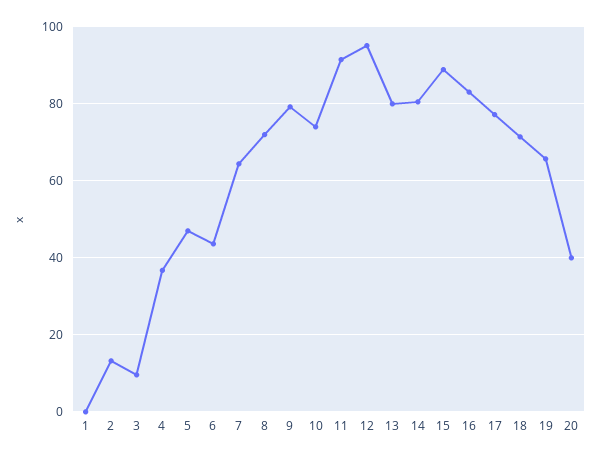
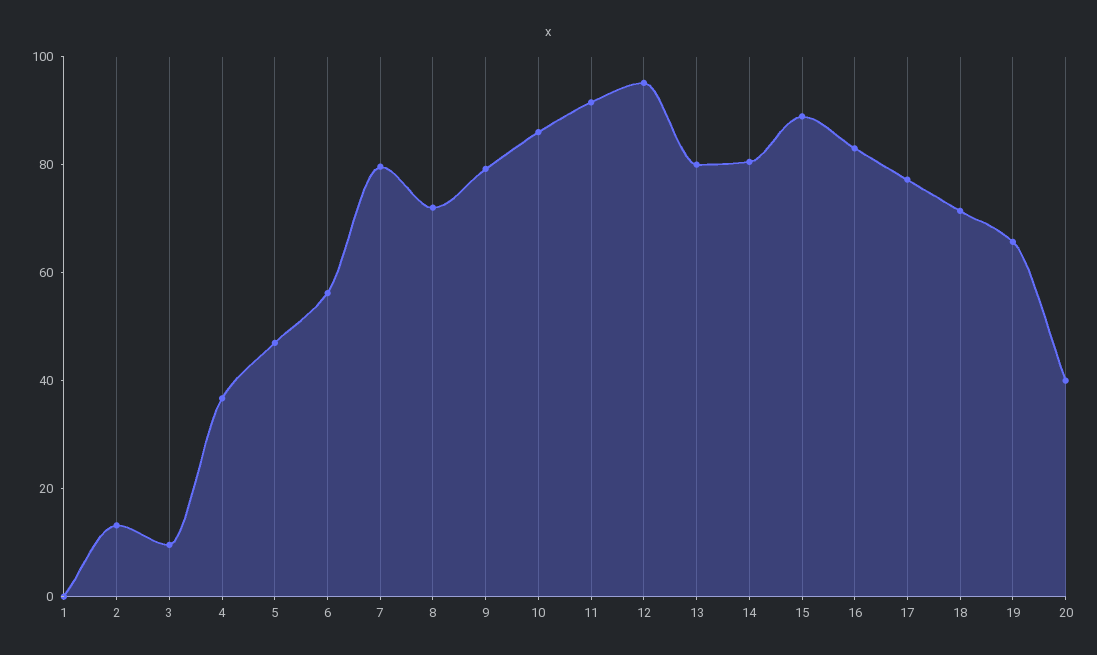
  {
    "1": 0,
    "2": 14,
    "3": 10,
    "4": 36,
    "5": 48,
-   "6": 44,
+   "6": 55,
-   "7": 64,
+   "7": 80,
    "8": 72,
    "9": 80,
-   "10": 74,
+   "10": 85,
    "11": 92,
    "12": 96,
    "13": 80,
    "14": 80,
    "15": 88,
    "16": 84,
    "17": 78,
    "18": 72,
    "19": 66,
    "20": 40
  }

